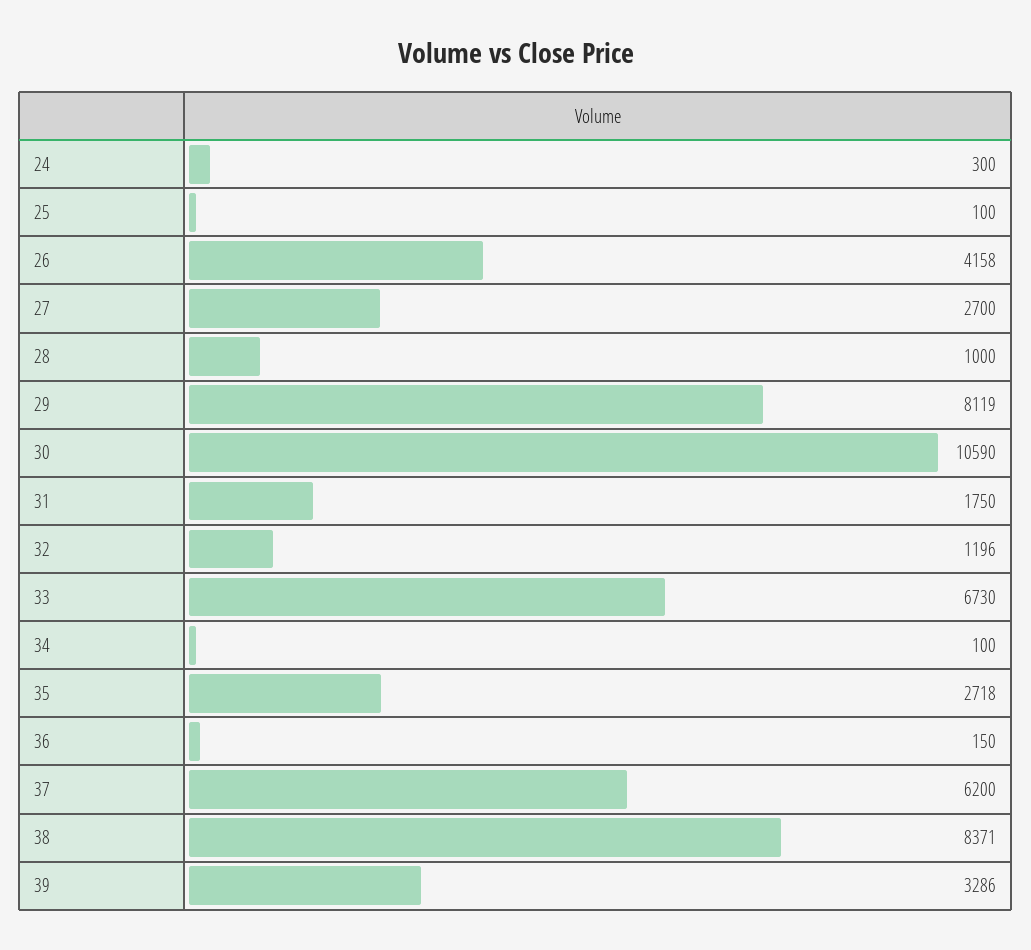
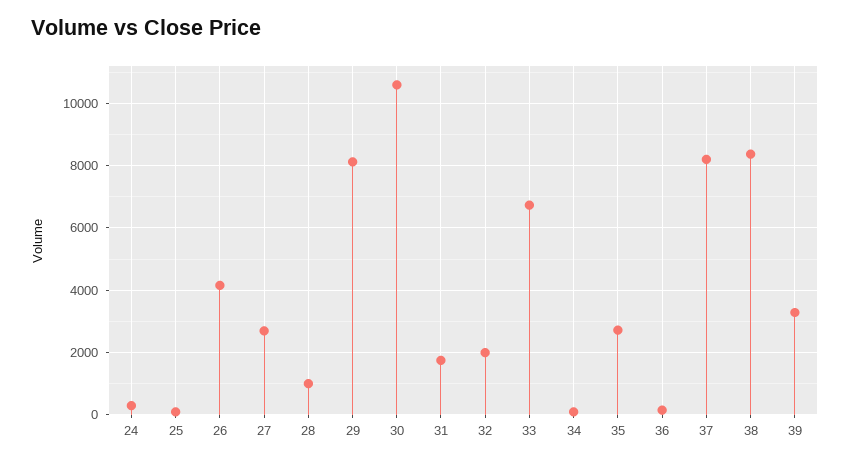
  {
    "24": 300,
    "25": 100,
    "26": 4158,
    "27": 2700,
    "28": 1000,
    "29": 8119,
    "30": 10590,
    "31": 1750,
-   "32": 1196,
+   "32": 2000,
    "33": 6730,
    "34": 100,
    "35": 2718,
    "36": 150,
-   "37": 6200,
+   "37": 8200,
    "38": 8371,
    "39": 3286
  }

